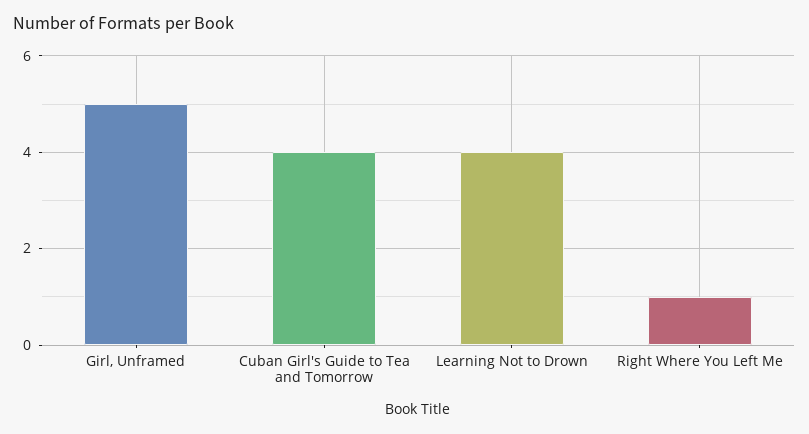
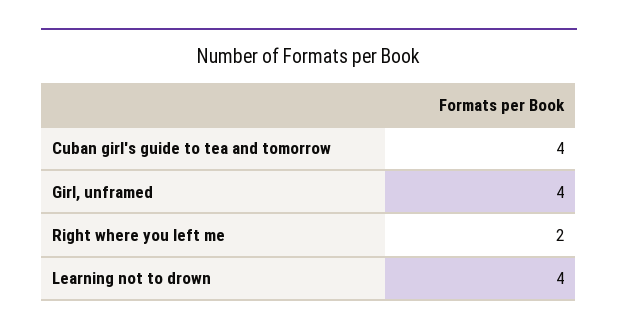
  {
-   "Girl, Unframed": 5,
+   "Girl, Unframed": 4,
    "Cuban Girl's Guide to Tea and Tomorrow": 4,
    "Learning Not to Drown": 4,
-   "Right Where You Left Me": 1
+   "Right Where You Left Me": 2
  }

